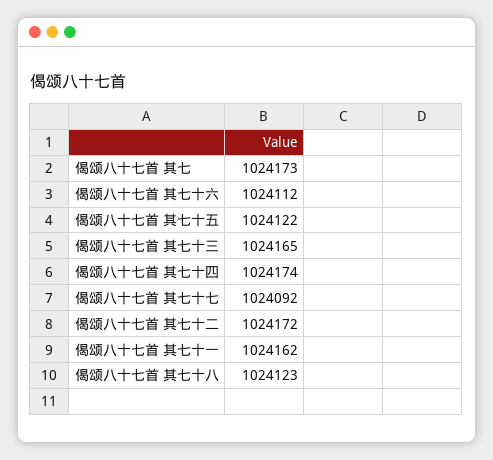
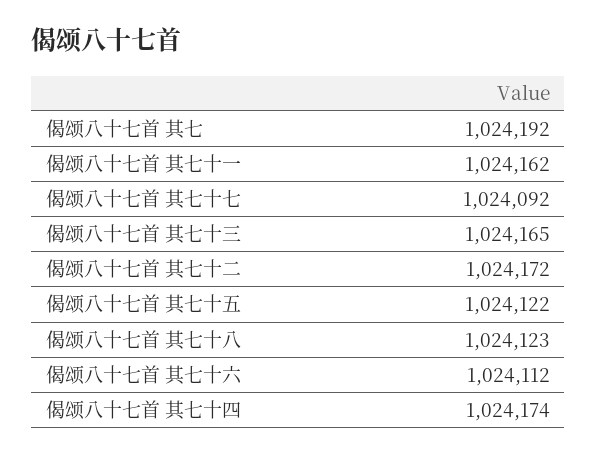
  {
-   "偈颂八十七首 其七": 1024173,
+   "偈颂八十七首 其七": 1024192,
    "偈颂八十七首 其七十六": 1024112,
    "偈颂八十七首 其七十五": 1024122,
    "偈颂八十七首 其七十三": 1024165,
    "偈颂八十七首 其七十四": 1024174,
    "偈颂八十七首 其七十七": 1024092,
    "偈颂八十七首 其七十二": 1024172,
    "偈颂八十七首 其七十一": 1024162,
    "偈颂八十七首 其七十八": 1024123
  }

